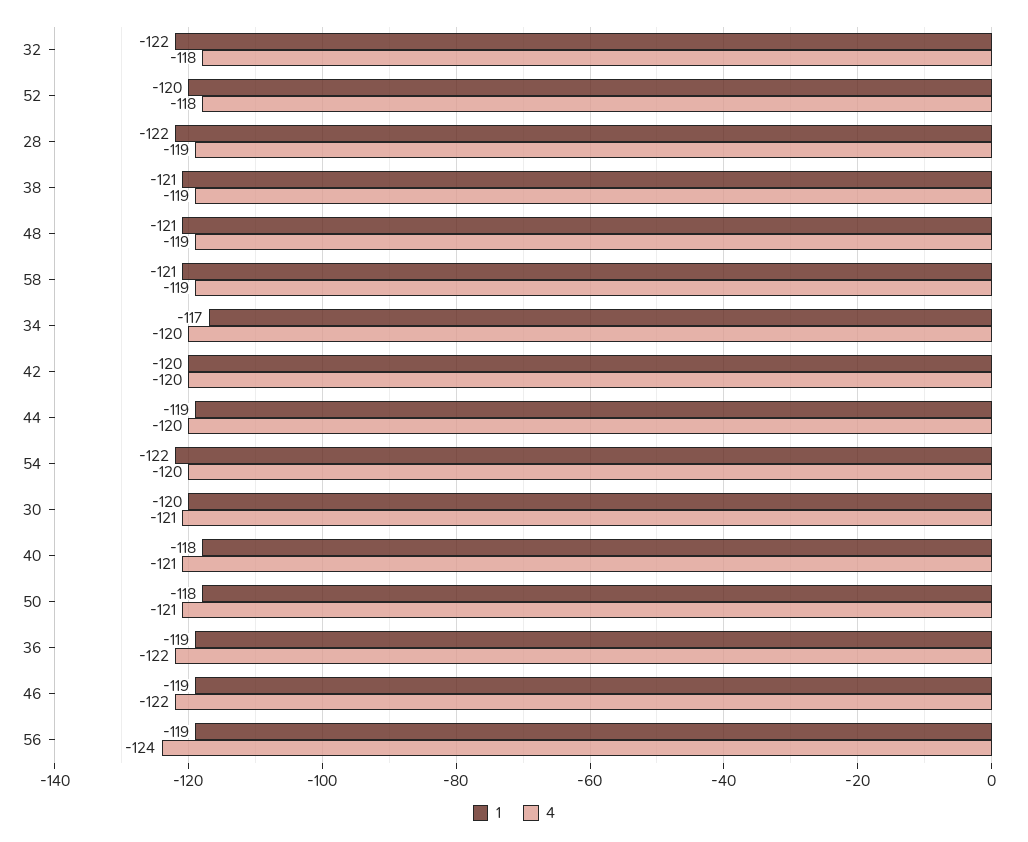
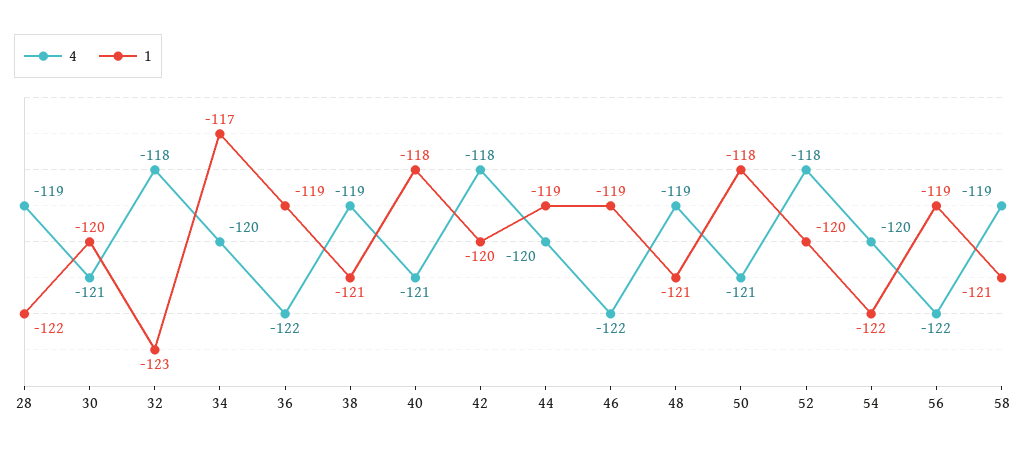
  {
    "1": {
-     "32": -122,
+     "32": -123,
      "52": -120,
      "28": -122,
      "38": -121,
      "48": -121,
      "58": -121,
      "34": -117,
      "42": -120,
      "44": -119,
      "54": -122,
      "30": -120,
      "40": -118,
      "50": -118,
      "36": -119,
      "46": -119,
      "56": -119
    },
    "4": {
      "32": -118,
      "52": -118,
      "28": -119,
      "38": -119,
      "48": -119,
      "58": -119,
      "34": -120,
-     "42": -120,
+     "42": -118,
      "44": -120,
      "54": -120,
      "30": -121,
      "40": -121,
      "50": -121,
      "36": -122,
      "46": -122,
-     "56": -124
+     "56": -122
    }
  }

